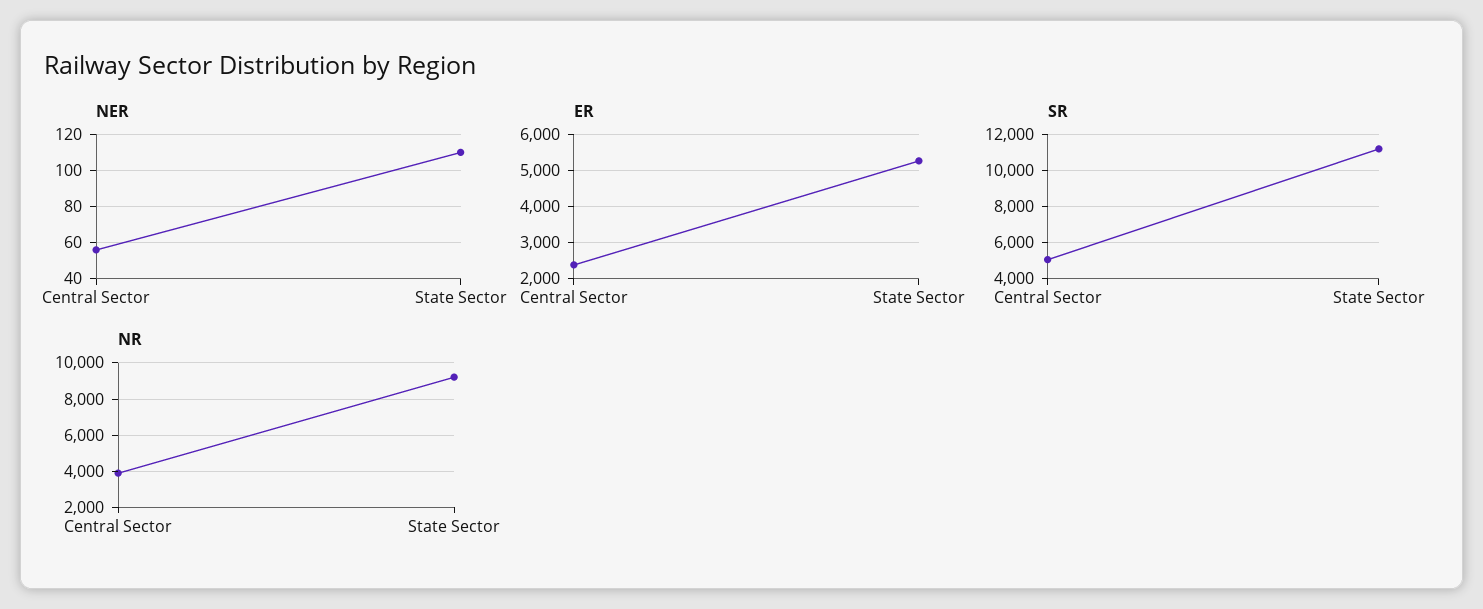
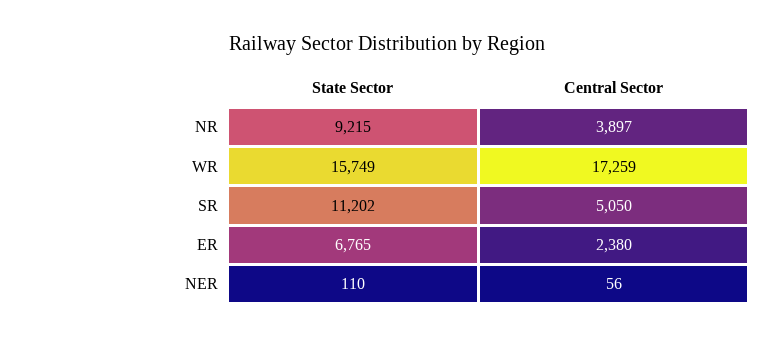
  {
    "NER": {
      "Central Sector": 56,
      "State Sector": 110
    },
    "ER": {
      "Central Sector": 2380,
-     "State Sector": 5200
+     "State Sector": 6765
    },
    "SR": {
      "Central Sector": 5050,
      "State Sector": 11202
    },
    "NR": {
      "Central Sector": 3897,
      "State Sector": 9215
-   }
+   },
+   "WR": {
+     "State Sector": 15749,
+     "Central Sector": 17259
+   }
  }

